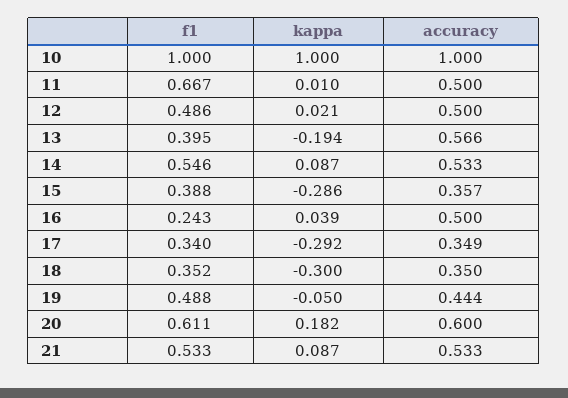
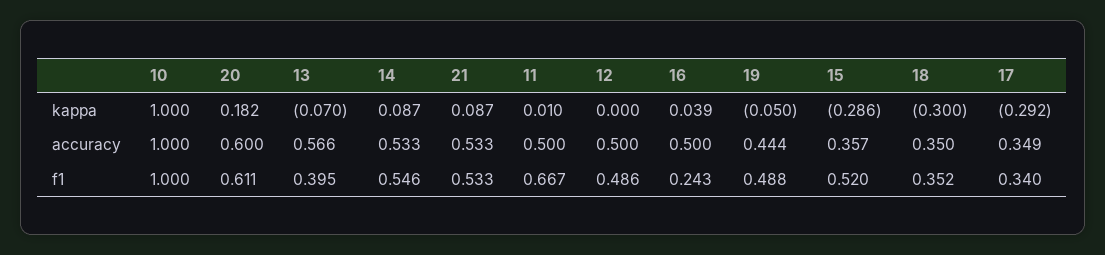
  {
    "f1": {
      "10": 1,
      "11": 0.667,
      "12": 0.486,
      "13": 0.395,
      "14": 0.546,
-     "15": 0.388,
+     "15": 0.52,
      "16": 0.243,
      "17": 0.34,
      "18": 0.352,
      "19": 0.488,
      "20": 0.611,
      "21": 0.533
    },
    "kappa": {
      "10": 1,
      "11": 0.01,
-     "12": 0.021,
+     "12": 0,
-     "13": -0.194,
+     "13": -0.07,
      "14": 0.087,
      "15": -0.286,
      "16": 0.039,
      "17": -0.292,
      "18": -0.3,
      "19": -0.05,
      "20": 0.182,
      "21": 0.087
    },
    "accuracy": {
      "10": 1,
      "11": 0.5,
      "12": 0.5,
      "13": 0.566,
      "14": 0.533,
      "15": 0.357,
      "16": 0.5,
      "17": 0.349,
      "18": 0.35,
      "19": 0.444,
      "20": 0.6,
      "21": 0.533
    }
  }

